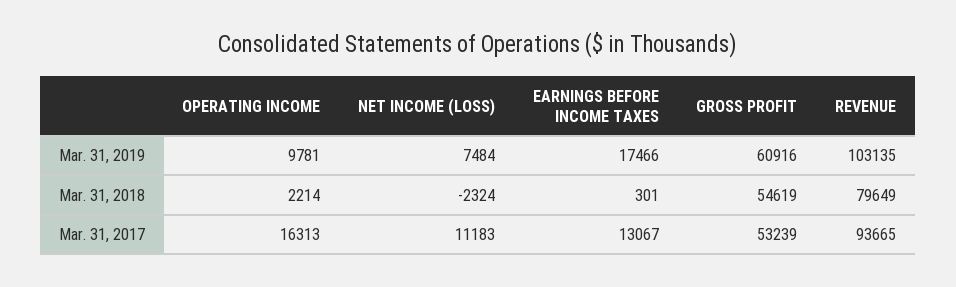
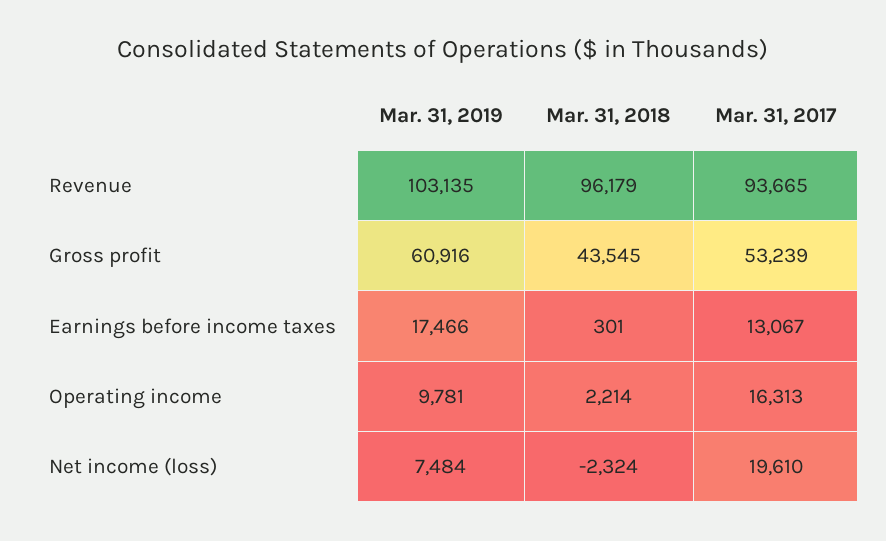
  {
    "OPERATING INCOME": {
      "Mar. 31, 2019": 9781,
      "Mar. 31, 2018": 2214,
      "Mar. 31, 2017": 16313
    },
    "NET INCOME (LOSS)": {
      "Mar. 31, 2019": 7484,
      "Mar. 31, 2018": -2324,
-     "Mar. 31, 2017": 11183
+     "Mar. 31, 2017": 19610
    },
    "EARNINGS BEFORE INCOME TAXES": {
      "Mar. 31, 2019": 17466,
      "Mar. 31, 2018": 301,
      "Mar. 31, 2017": 13067
    },
    "GROSS PROFIT": {
      "Mar. 31, 2019": 60916,
-     "Mar. 31, 2018": 54619,
+     "Mar. 31, 2018": 43545,
      "Mar. 31, 2017": 53239
    },
    "REVENUE": {
      "Mar. 31, 2019": 103135,
-     "Mar. 31, 2018": 79649,
+     "Mar. 31, 2018": 96179,
      "Mar. 31, 2017": 93665
    }
  }

